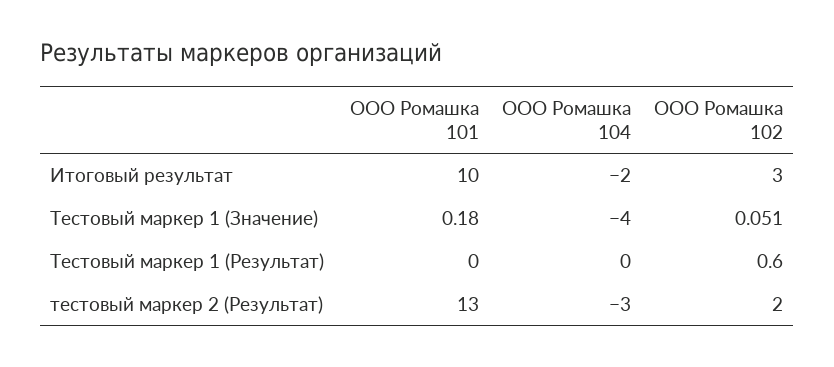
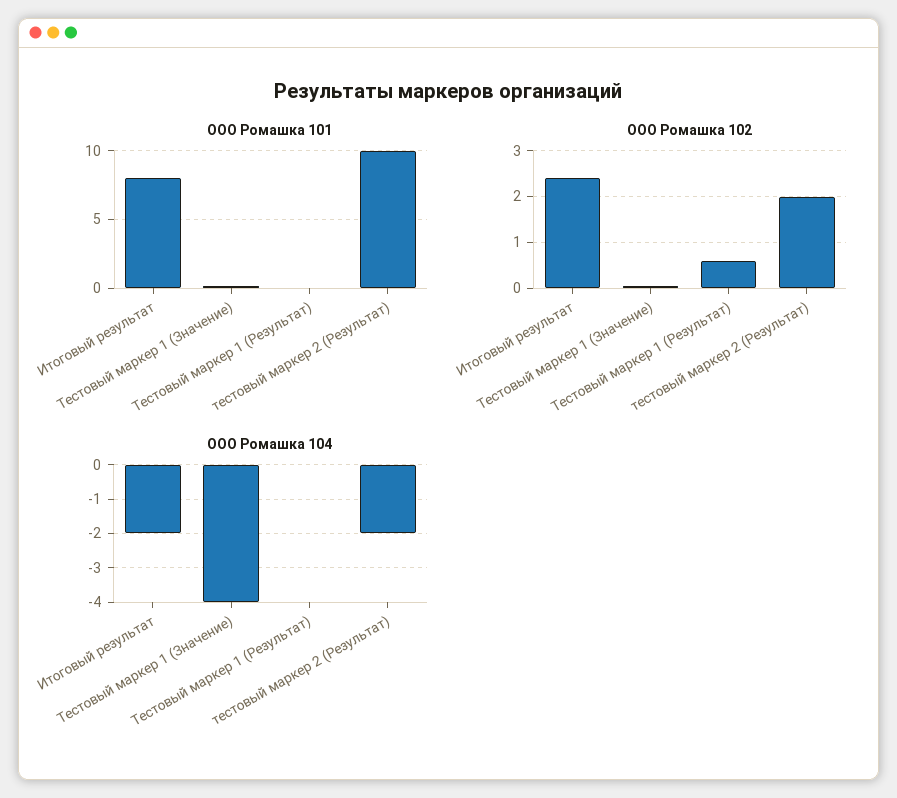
  {
    "ООО Ромашка 101": {
-     "Итоговый результат": 10,
+     "Итоговый результат": 8,
      "Тестовый маркер 1 (Значение)": 0.18,
      "Тестовый маркер 1 (Результат)": 0,
-     "тестовый маркер 2 (Результат)": 13
+     "тестовый маркер 2 (Результат)": 10
    },
    "ООО Ромашка 104": {
      "Итоговый результат": -2,
      "Тестовый маркер 1 (Значение)": -4,
      "Тестовый маркер 1 (Результат)": 0,
-     "тестовый маркер 2 (Результат)": -3
+     "тестовый маркер 2 (Результат)": -2
    },
    "ООО Ромашка 102": {
-     "Итоговый результат": 3,
+     "Итоговый результат": 2.4,
      "Тестовый маркер 1 (Значение)": 0.051,
      "Тестовый маркер 1 (Результат)": 0.6,
      "тестовый маркер 2 (Результат)": 2
    }
  }

